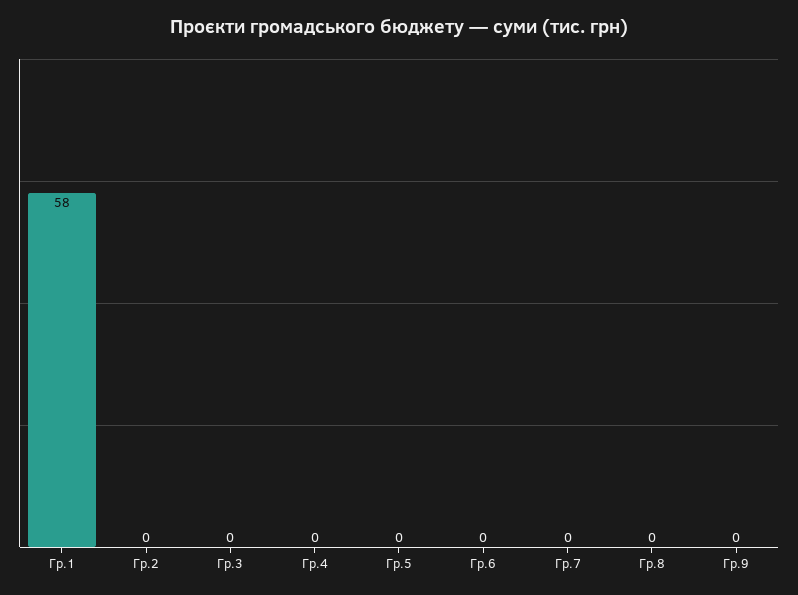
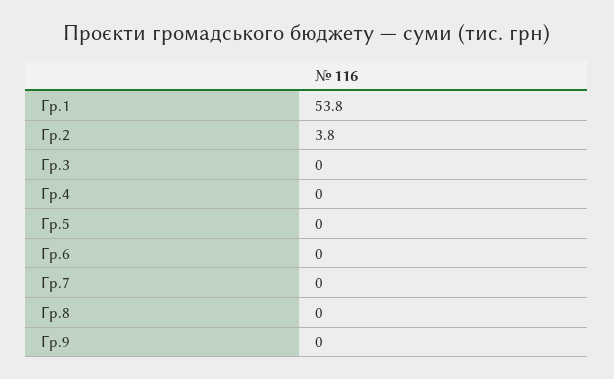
  {
-   "Гр.1": 58,
+   "Гр.1": 53.8,
-   "Гр.2": 0,
+   "Гр.2": 3.8,
    "Гр.3": 0,
    "Гр.4": 0,
    "Гр.5": 0,
    "Гр.6": 0,
    "Гр.7": 0,
    "Гр.8": 0,
    "Гр.9": 0
  }

